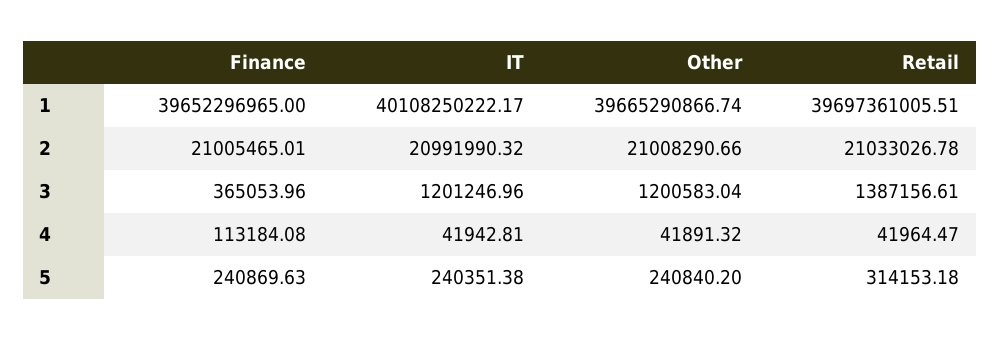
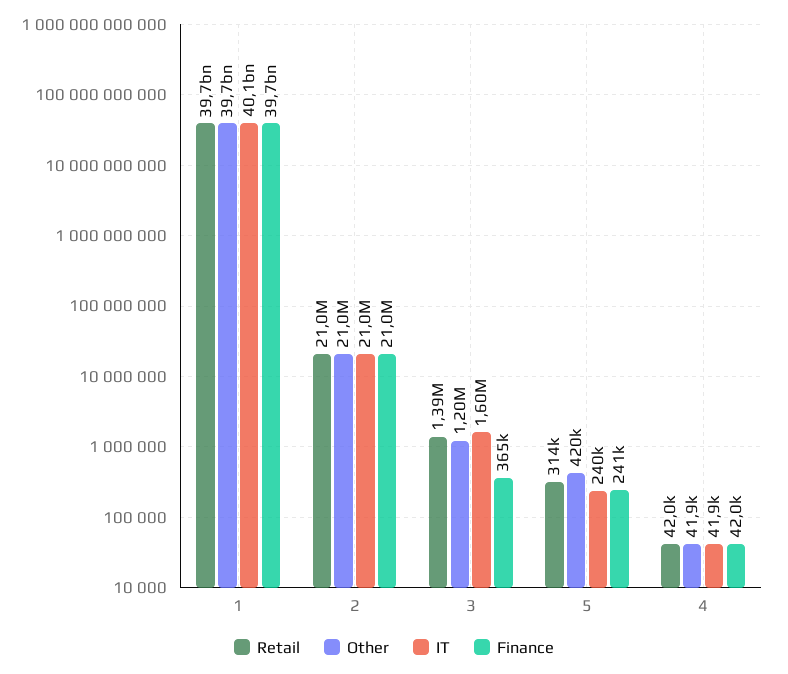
  {
    "Finance": {
      "1": 39652296965,
      "2": 21005465.01,
      "3": 365053.96,
-     "4": 113184.08,
+     "4": 42000,
      "5": 240869.63
    },
    "IT": {
      "1": 40108250222.17,
      "2": 20991990.32,
-     "3": 1201246.96,
+     "3": 1600000,
      "4": 41942.81,
      "5": 240351.38
    },
    "Other": {
      "1": 39665290866.74,
      "2": 21008290.66,
      "3": 1200583.04,
      "4": 41891.32,
-     "5": 240840.2
+     "5": 420000
    },
    "Retail": {
      "1": 39697361005.51,
      "2": 21033026.78,
      "3": 1387156.61,
      "4": 41964.47,
      "5": 314153.18
    }
  }

